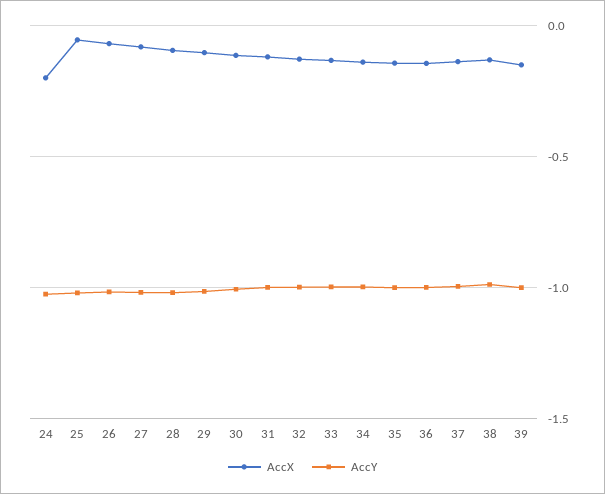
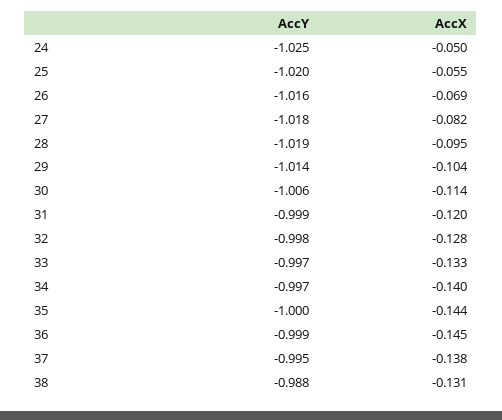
  {
    "AccX": {
-     "24": -0.2,
+     "24": -0.05,
      "25": -0.055,
      "26": -0.069,
      "27": -0.082,
      "28": -0.095,
      "29": -0.104,
      "30": -0.114,
      "31": -0.12,
      "32": -0.128,
      "33": -0.133,
      "34": -0.14,
      "35": -0.144,
      "36": -0.145,
      "37": -0.138,
-     "38": -0.131,
+     "38": -0.131
-     "39": -0.15
    },
    "AccY": {
      "24": -1.025,
      "25": -1.02,
      "26": -1.016,
      "27": -1.018,
      "28": -1.019,
      "29": -1.014,
      "30": -1.006,
      "31": -0.999,
      "32": -0.998,
      "33": -0.997,
      "34": -0.997,
      "35": -1,
      "36": -0.999,
      "37": -0.995,
-     "38": -0.988,
+     "38": -0.988
-     "39": -1
    }
  }

